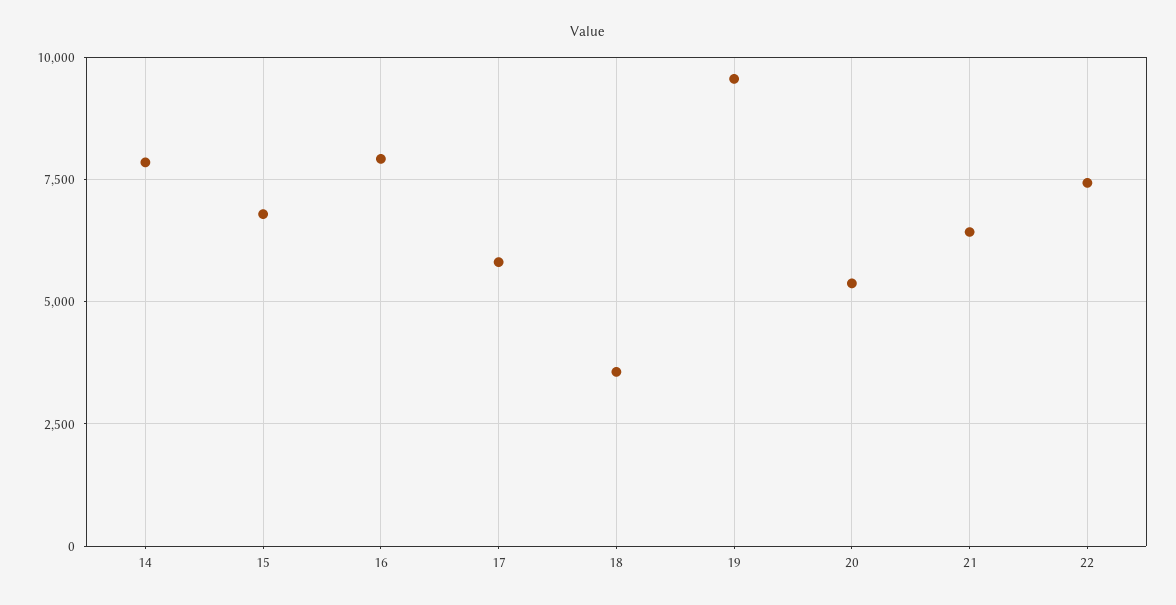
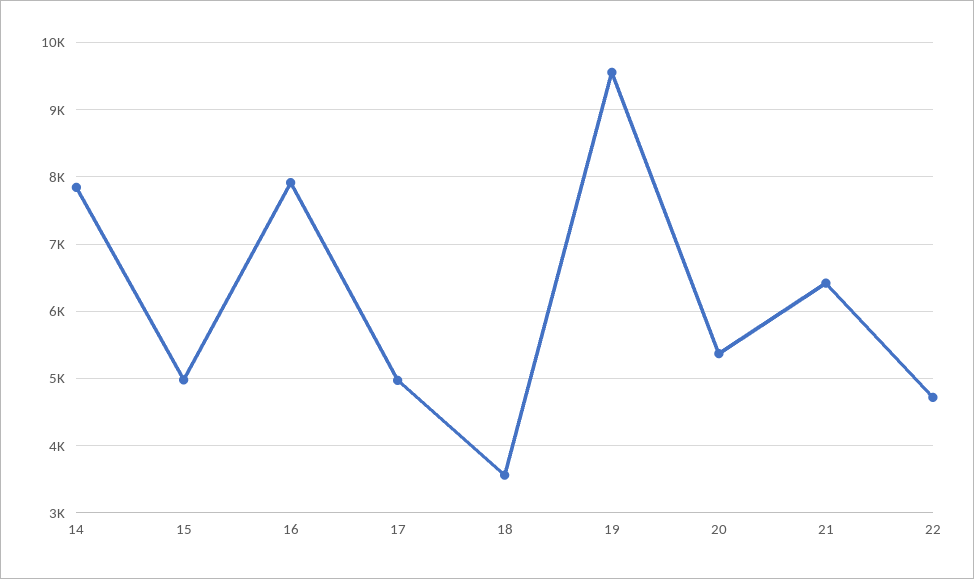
  {
    "14": 7800,
-   "15": 6750,
+   "15": 5000,
    "16": 7900,
-   "17": 5750,
+   "17": 5000,
    "18": 3600,
    "19": 9600,
    "20": 5400,
    "21": 6400,
-   "22": 7500
+   "22": 4700
  }

